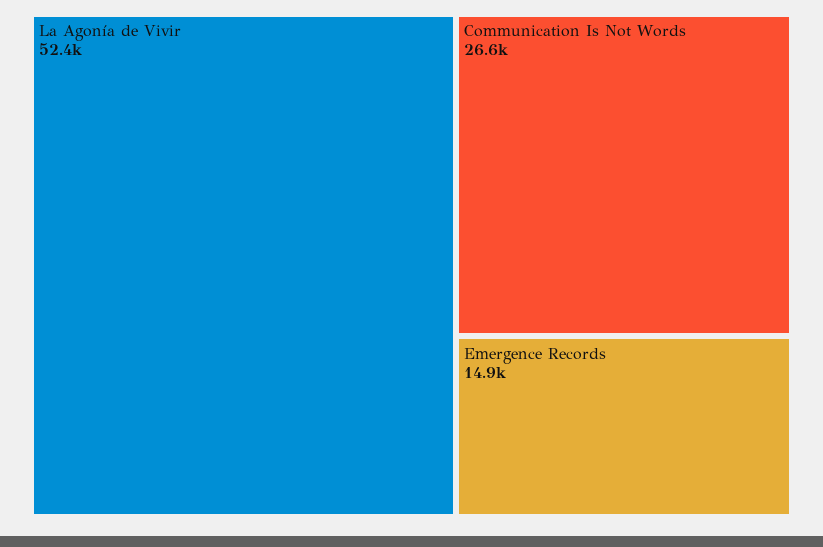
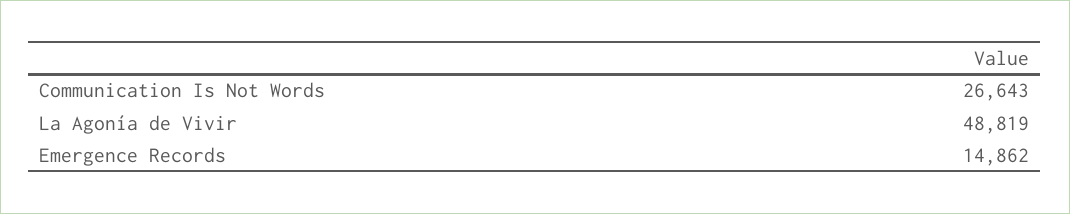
  {
-   "La Agonía de Vivir": 52400,
+   "La Agonía de Vivir": 48819,
    "Communication Is Not Words": 26643,
    "Emergence Records": 14862
  }

